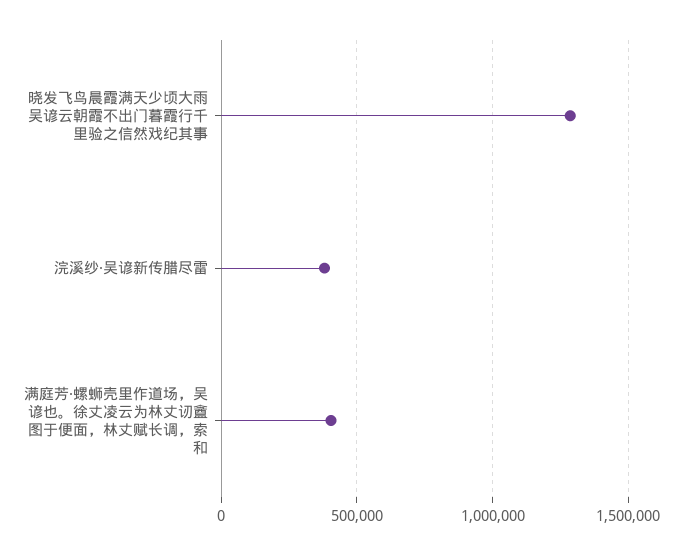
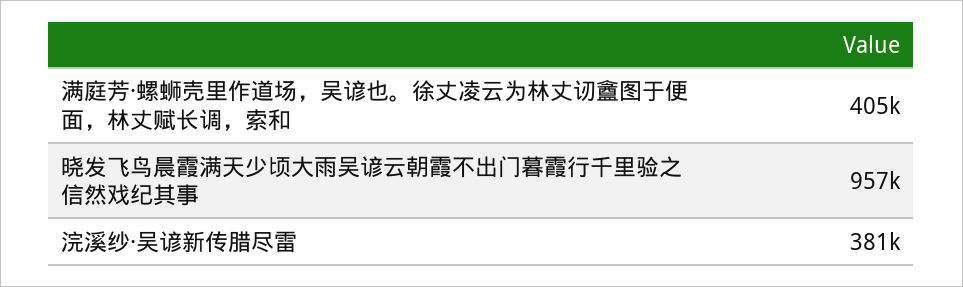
  {
-   "晓发飞鸟晨霞满天少顷大雨吴谚云朝霞不出门暮霞行千里验之信然戏纪其事": 1300000,
+   "晓发飞鸟晨霞满天少顷大雨吴谚云朝霞不出门暮霞行千里验之信然戏纪其事": 957000,
    "浣溪纱·吴谚新传腊尽雷": 381000,
    "满庭芳·螺蛳壳里作道场，吴谚也。徐丈凌云为林丈讱盦图于便面，林丈赋长调，索和": 405000
  }

